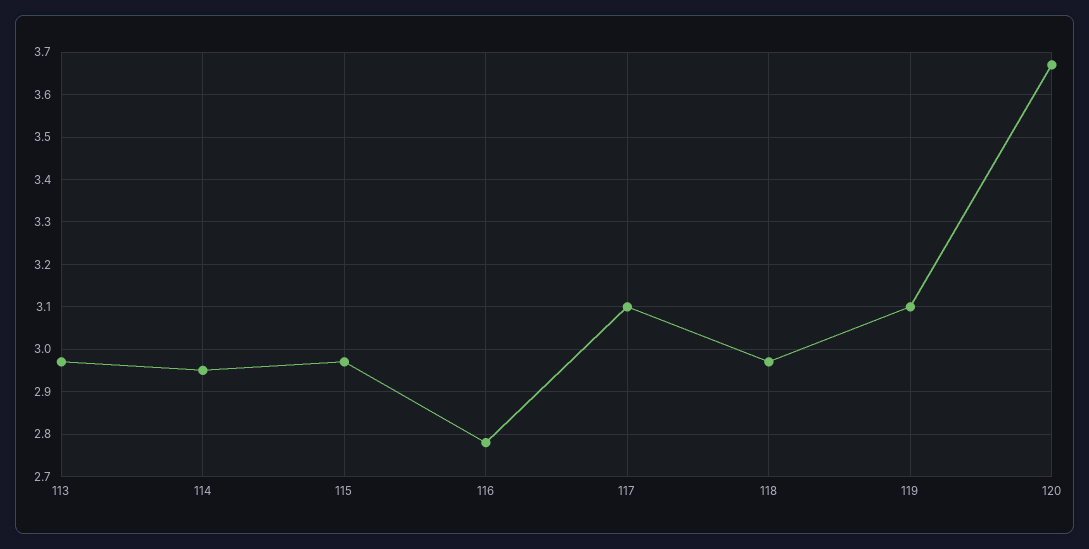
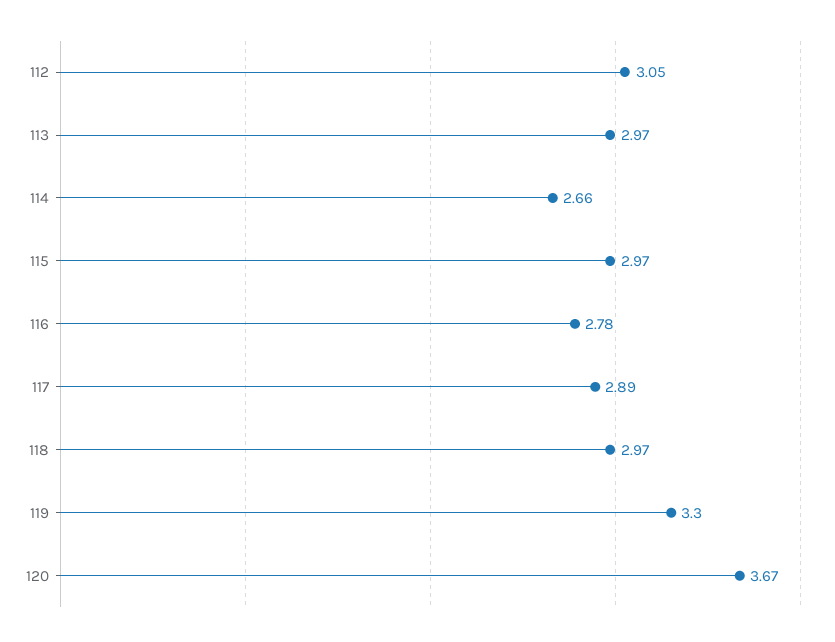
  {
    "113": 2.97,
-   "114": 2.95,
+   "114": 2.66,
    "115": 2.97,
    "116": 2.78,
-   "117": 3.1,
+   "117": 2.89,
    "118": 2.97,
-   "119": 3.1,
+   "119": 3.3,
-   "120": 3.67
+   "120": 3.67,
+   "112": 3.05
  }

